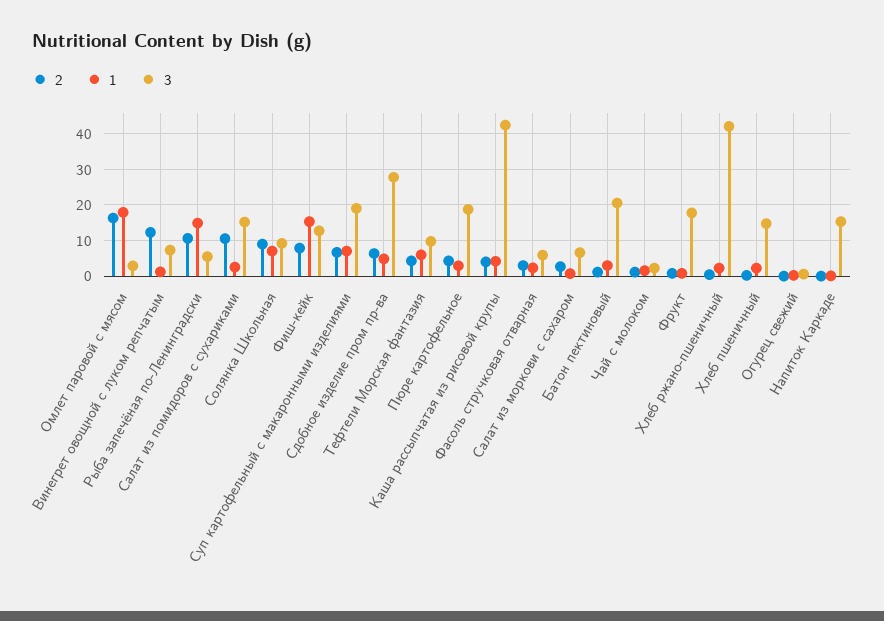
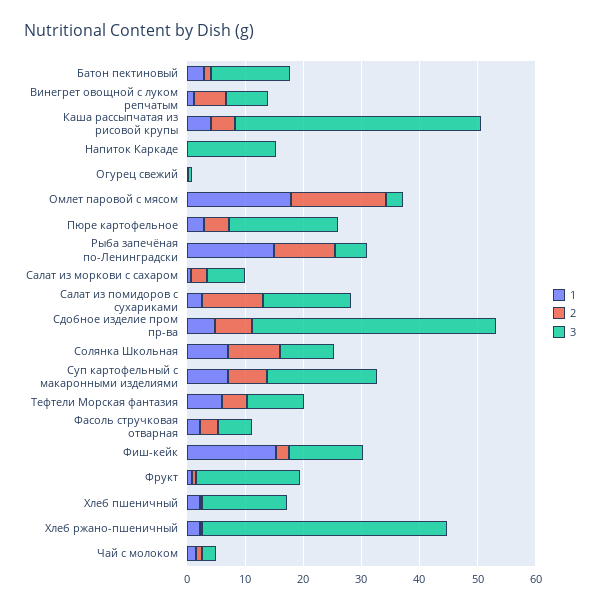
  {
    "2": {
      "Омлет паровой с мясом": 16,
-     "Винегрет овощной с луком репчатым": 12,
+     "Винегрет овощной с луком репчатым": 6,
      "Рыба запечёная по-Ленинградски": 10,
      "Салат из помидоров с сухариками": 10,
      "Солянка Школьная": 8,
-     "Фиш-кейк": 8,
+     "Фиш-кейк": 2,
      "Суп картофельный с макаронными изделиями": 6,
      "Сдобное изделие пром пр-ва": 6,
      "Тефтели Морская фантазия": 4,
      "Пюре картофельное": 4,
      "Каша рассыпчатая из рисовой крупы": 4,
      "Фасоль стручковая отварная": 4,
      "Салат из моркови с сахаром": 2,
      "Батон пектиновый": 2,
      "Чай с молоком": 2,
      "Фрукт": 0,
      "Хлеб ржано-пшеничный": 0,
      "Хлеб пшеничный": 0,
      "Огурец свежий": 0,
      "Напиток Каркаде": 0
    },
    "1": {
      "Омлет паровой с мясом": 18,
      "Винегрет овощной с луком репчатым": 2,
      "Рыба запечёная по-Ленинградски": 14,
      "Салат из помидоров с сухариками": 2,
      "Солянка Школьная": 8,
      "Фиш-кейк": 16,
      "Суп картофельный с макаронными изделиями": 8,
      "Сдобное изделие пром пр-ва": 4,
      "Тефтели Морская фантазия": 6,
      "Пюре картофельное": 2,
      "Каша рассыпчатая из рисовой крупы": 4,
      "Фасоль стручковая отварная": 2,
      "Салат из моркови с сахаром": 0,
      "Батон пектиновый": 4,
      "Чай с молоком": 2,
      "Фрукт": 0,
      "Хлеб ржано-пшеничный": 2,
      "Хлеб пшеничный": 2,
      "Огурец свежий": 0,
      "Напиток Каркаде": 0
    },
    "3": {
      "Омлет паровой с мясом": 2,
      "Винегрет овощной с луком репчатым": 8,
      "Рыба запечёная по-Ленинградски": 6,
      "Салат из помидоров с сухариками": 16,
      "Солянка Школьная": 10,
      "Фиш-кейк": 12,
      "Суп картофельный с макаронными изделиями": 20,
-     "Сдобное изделие пром пр-ва": 28,
+     "Сдобное изделие пром пр-ва": 42,
      "Тефтели Морская фантазия": 10,
      "Пюре картофельное": 18,
      "Каша рассыпчатая из рисовой крупы": 42,
      "Фасоль стручковая отварная": 6,
      "Салат из моркови с сахаром": 6,
-     "Батон пектиновый": 20,
+     "Батон пектиновый": 14,
      "Чай с молоком": 2,
      "Фрукт": 18,
      "Хлеб ржано-пшеничный": 42,
      "Хлеб пшеничный": 14,
      "Огурец свежий": 0,
      "Напиток Каркаде": 16
    }
  }

